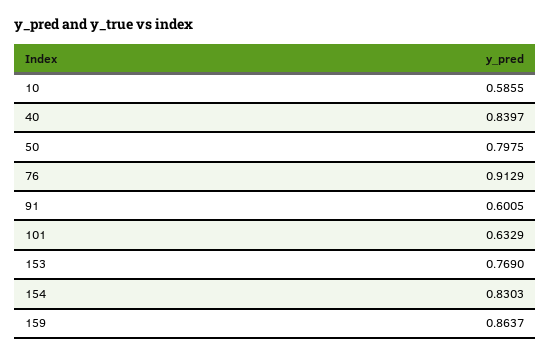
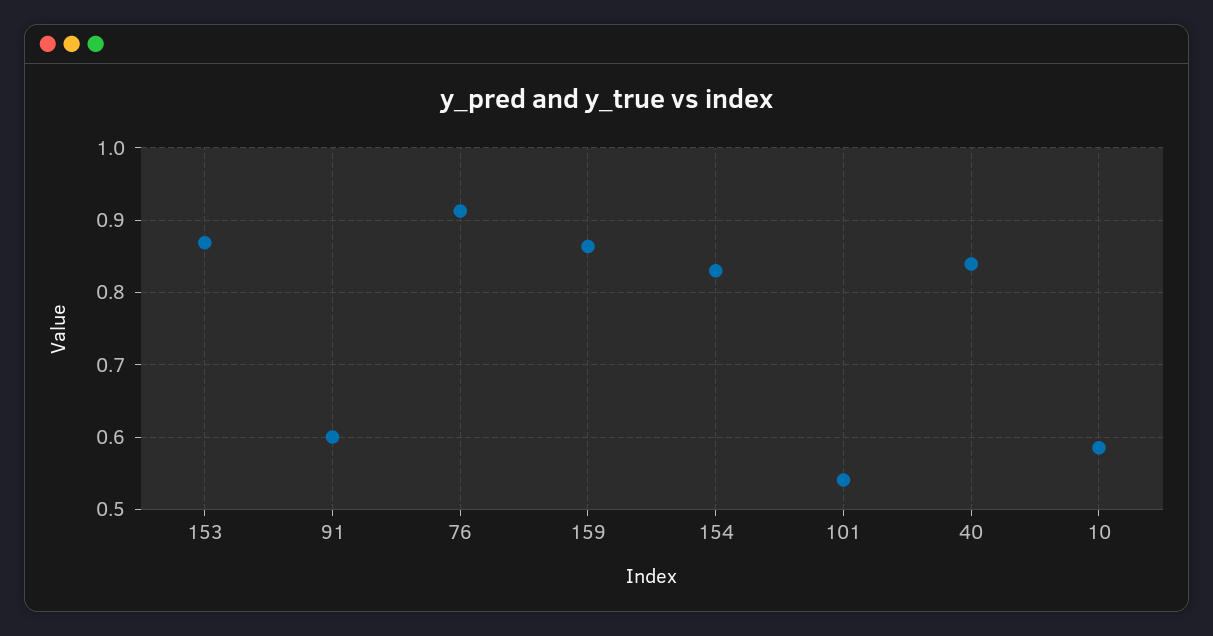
  {
    "10": 0.5855,
    "40": 0.8397,
-   "50": 0.7975,
    "76": 0.9129,
    "91": 0.6005,
-   "101": 0.6329,
+   "101": 0.54,
-   "153": 0.769,
+   "153": 0.87,
    "154": 0.8303,
    "159": 0.8637
  }

